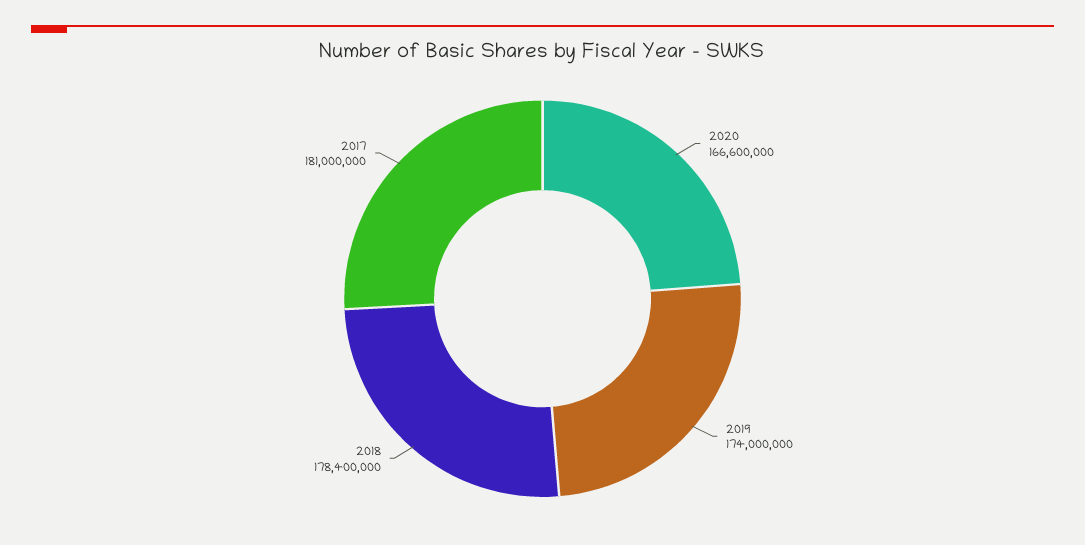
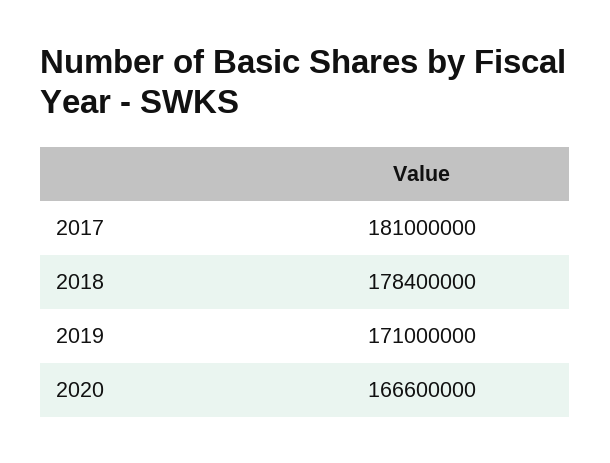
  {
    "2020": 166600000,
-   "2019": 174000000,
+   "2019": 171000000,
    "2018": 178400000,
    "2017": 181000000
  }

